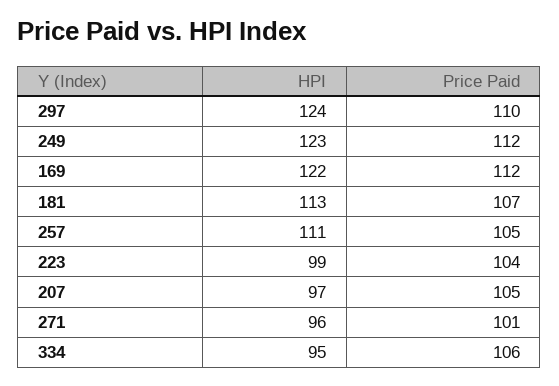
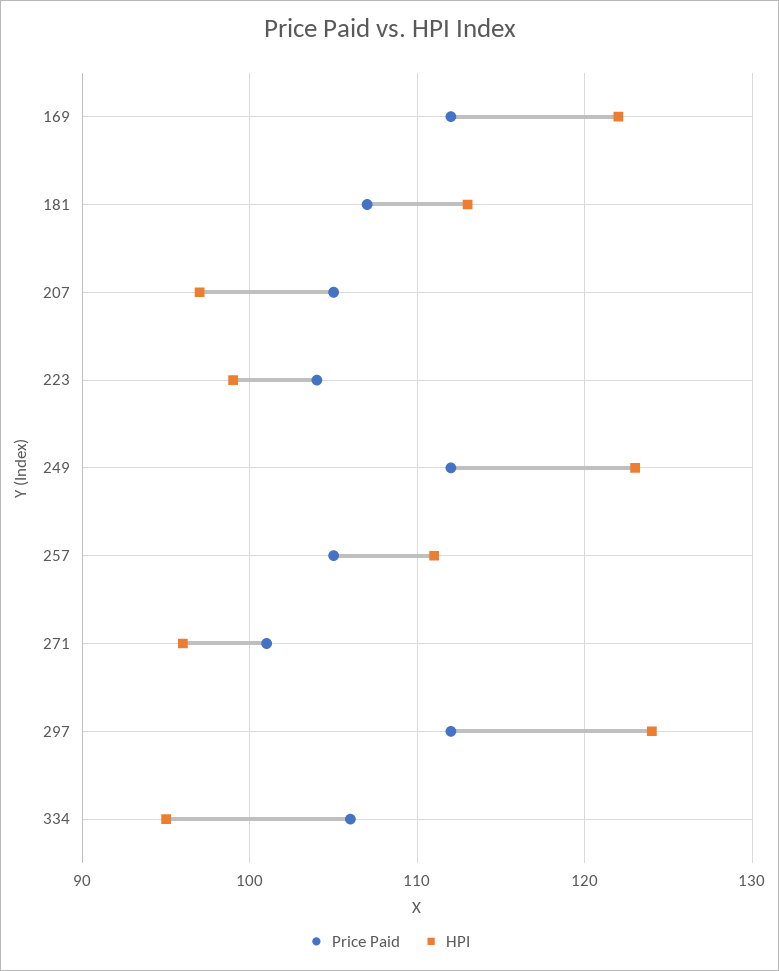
  {
    "HPI": {
      "297": 124,
      "249": 123,
      "169": 122,
      "181": 113,
      "257": 111,
      "223": 99,
      "207": 97,
      "271": 96,
      "334": 95
    },
    "Price Paid": {
-     "297": 110,
+     "297": 112,
      "249": 112,
      "169": 112,
      "181": 107,
      "257": 105,
      "223": 104,
      "207": 105,
      "271": 101,
      "334": 106
    }
  }

